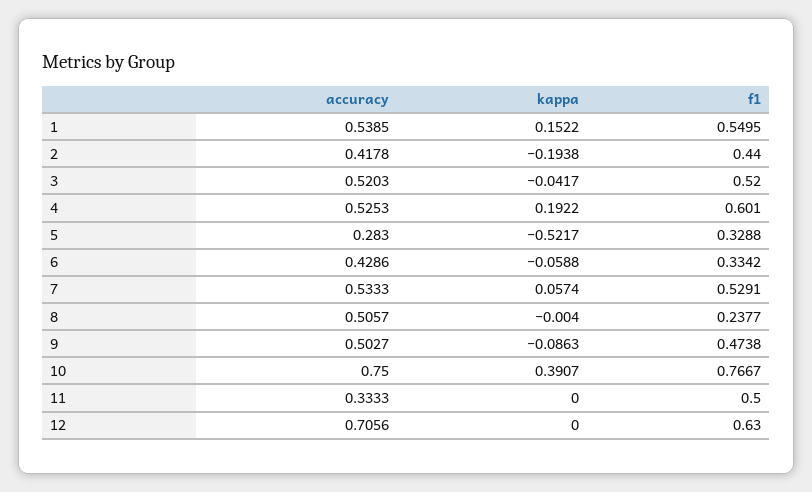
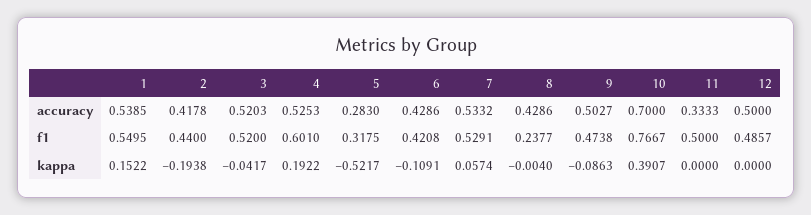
  {
    "accuracy": {
      "1": 0.5385,
      "2": 0.4178,
      "3": 0.5203,
      "4": 0.5253,
      "5": 0.283,
      "6": 0.4286,
-     "7": 0.5333,
+     "7": 0.5332,
-     "8": 0.5057,
+     "8": 0.4286,
      "9": 0.5027,
-     "10": 0.75,
+     "10": 0.7,
      "11": 0.3333,
-     "12": 0.7056
+     "12": 0.5
    },
    "kappa": {
      "1": 0.1522,
      "2": -0.1938,
      "3": -0.0417,
      "4": 0.1922,
      "5": -0.5217,
-     "6": -0.0588,
+     "6": -0.1091,
      "7": 0.0574,
      "8": -0.004,
      "9": -0.0863,
      "10": 0.3907,
      "11": 0,
      "12": 0
    },
    "f1": {
      "1": 0.5495,
      "2": 0.44,
      "3": 0.52,
      "4": 0.601,
-     "5": 0.3288,
+     "5": 0.3175,
-     "6": 0.3342,
+     "6": 0.4208,
      "7": 0.5291,
      "8": 0.2377,
      "9": 0.4738,
      "10": 0.7667,
      "11": 0.5,
-     "12": 0.63
+     "12": 0.4857
    }
  }

